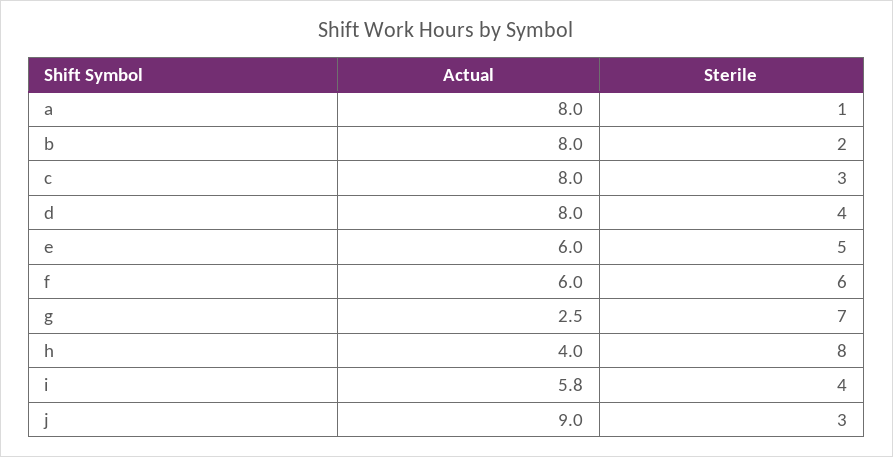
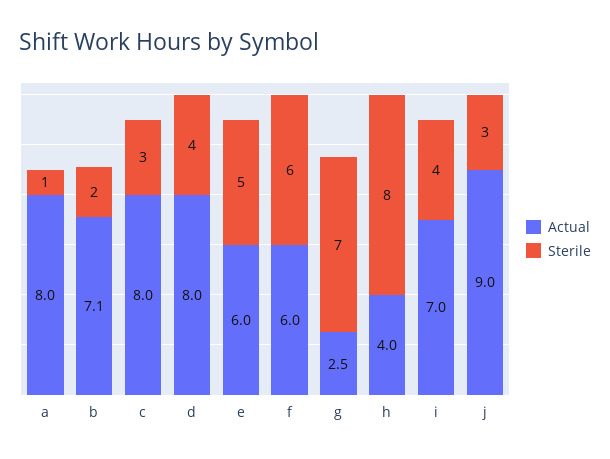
  {
    "Actual": {
      "a": 8,
-     "b": 8,
+     "b": 7.1,
      "c": 8,
      "d": 8,
      "e": 6,
      "f": 6,
      "g": 2.5,
      "h": 4,
-     "i": 5.8,
+     "i": 7,
      "j": 9
    },
    "Sterile": {
      "a": 1,
      "b": 2,
      "c": 3,
      "d": 4,
      "e": 5,
      "f": 6,
      "g": 7,
      "h": 8,
      "i": 4,
      "j": 3
    }
  }

